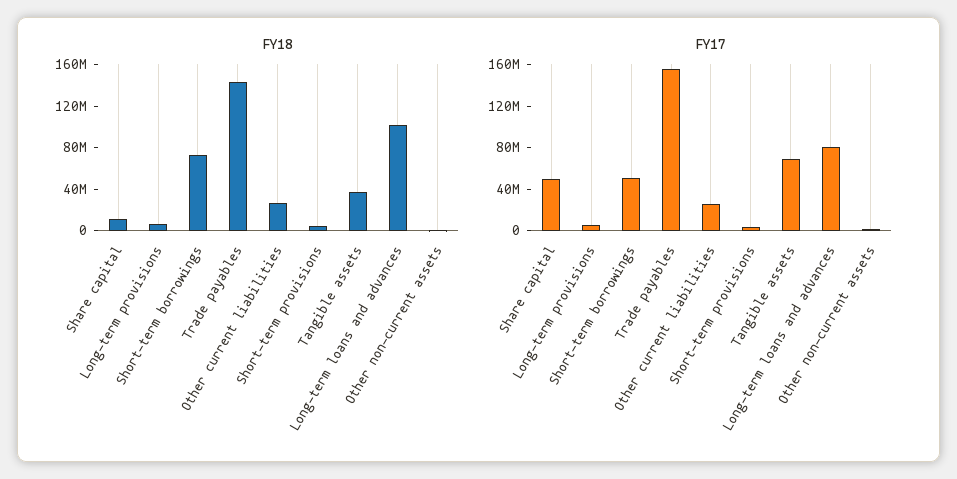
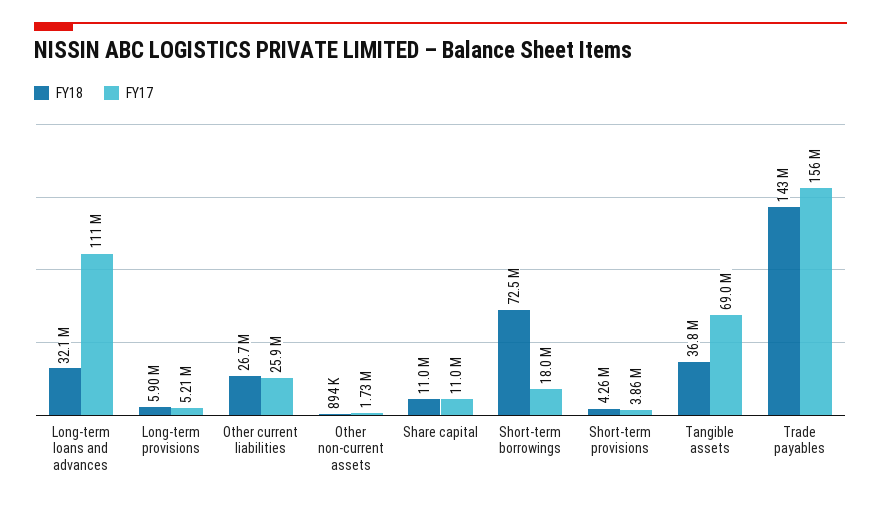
  {
    "FY18": {
      "Share capital": 11000000,
      "Long-term provisions": 5900000,
      "Short-term borrowings": 72500000,
      "Trade payables": 143000000,
      "Other current liabilities": 26700000,
      "Short-term provisions": 4260000,
      "Tangible assets": 36800000,
-     "Long-term loans and advances": 100000000,
+     "Long-term loans and advances": 32100000,
      "Other non-current assets": 894000
    },
    "FY17": {
-     "Share capital": 50000000,
+     "Share capital": 11000000,
      "Long-term provisions": 5210000,
-     "Short-term borrowings": 50000000,
+     "Short-term borrowings": 18000000,
      "Trade payables": 156000000,
      "Other current liabilities": 25900000,
      "Short-term provisions": 3860000,
      "Tangible assets": 69000000,
-     "Long-term loans and advances": 80000000,
+     "Long-term loans and advances": 111000000,
      "Other non-current assets": 1730000
    }
  }

